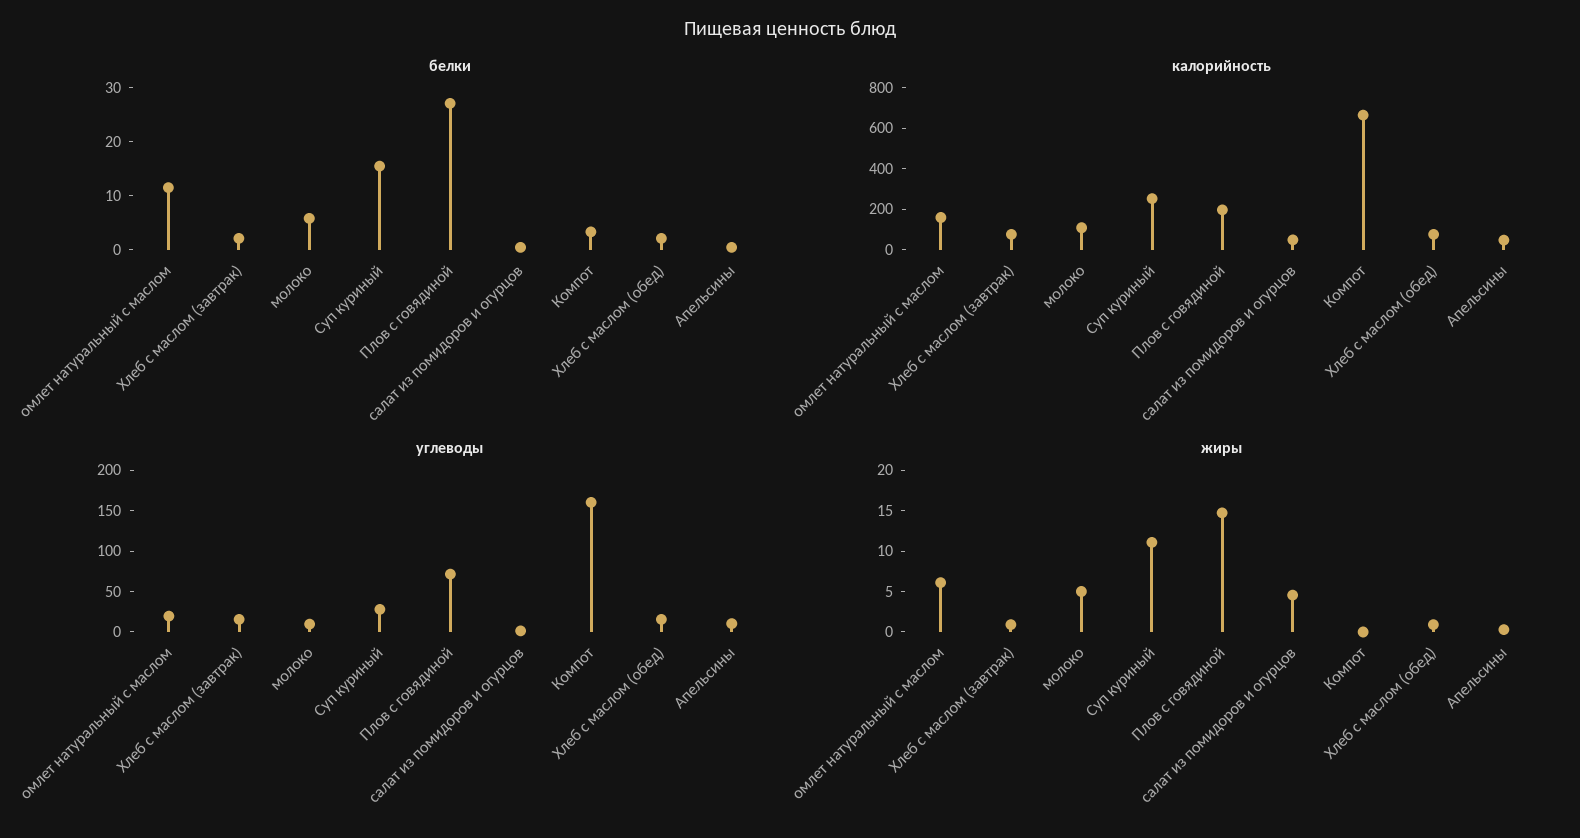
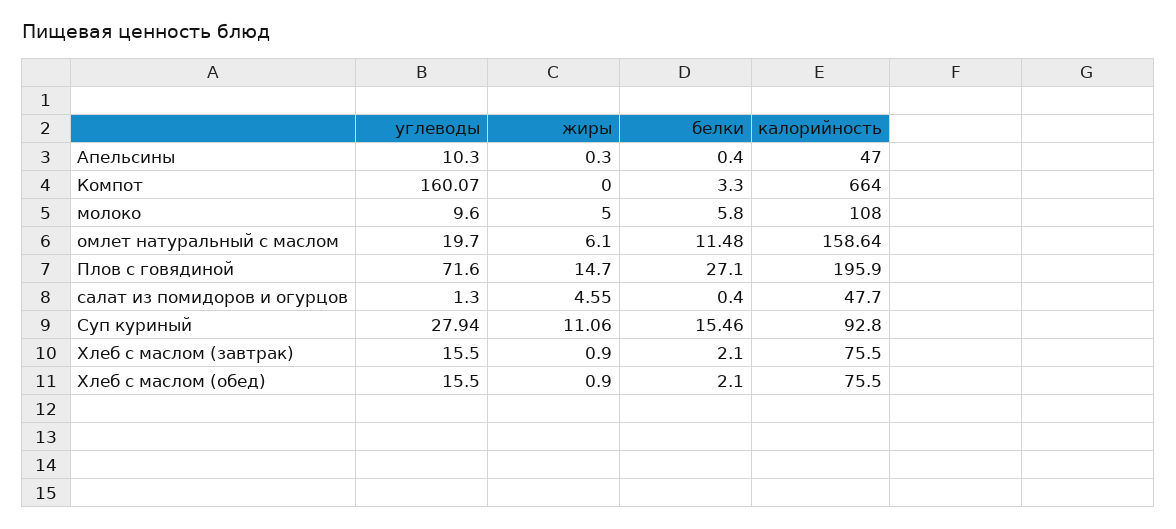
  {
    "белки": {
      "омлет натуральный с маслом": 11.48,
      "Хлеб с маслом (завтрак)": 2.1,
      "молоко": 5.8,
      "Суп куриный": 15.46,
      "Плов с говядиной": 27.1,
      "салат из помидоров и огурцов": 0.4,
      "Компот": 3.3,
      "Хлеб с маслом (обед)": 2.1,
      "Апельсины": 0.4
    },
    "калорийность": {
      "омлет натуральный с маслом": 158.64,
      "Хлеб с маслом (завтрак)": 75.5,
      "молоко": 108,
-     "Суп куриный": 250,
+     "Суп куриный": 92.8,
      "Плов с говядиной": 195.9,
      "салат из помидоров и огурцов": 47.7,
      "Компот": 664,
      "Хлеб с маслом (обед)": 75.5,
      "Апельсины": 47
    },
    "углеводы": {
      "омлет натуральный с маслом": 19.7,
      "Хлеб с маслом (завтрак)": 15.5,
      "молоко": 9.6,
      "Суп куриный": 27.94,
      "Плов с говядиной": 71.6,
      "салат из помидоров и огурцов": 1.3,
      "Компот": 160.07,
      "Хлеб с маслом (обед)": 15.5,
      "Апельсины": 10.3
    },
    "жиры": {
      "омлет натуральный с маслом": 6.1,
      "Хлеб с маслом (завтрак)": 0.9,
      "молоко": 5,
      "Суп куриный": 11.06,
      "Плов с говядиной": 14.7,
      "салат из помидоров и огурцов": 4.55,
      "Компот": 0,
      "Хлеб с маслом (обед)": 0.9,
      "Апельсины": 0.3
    }
  }

